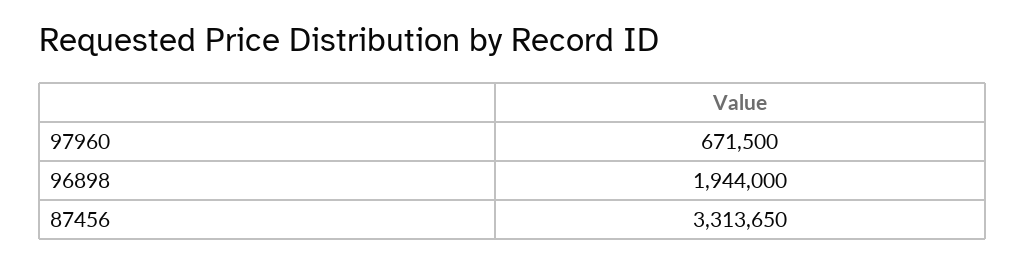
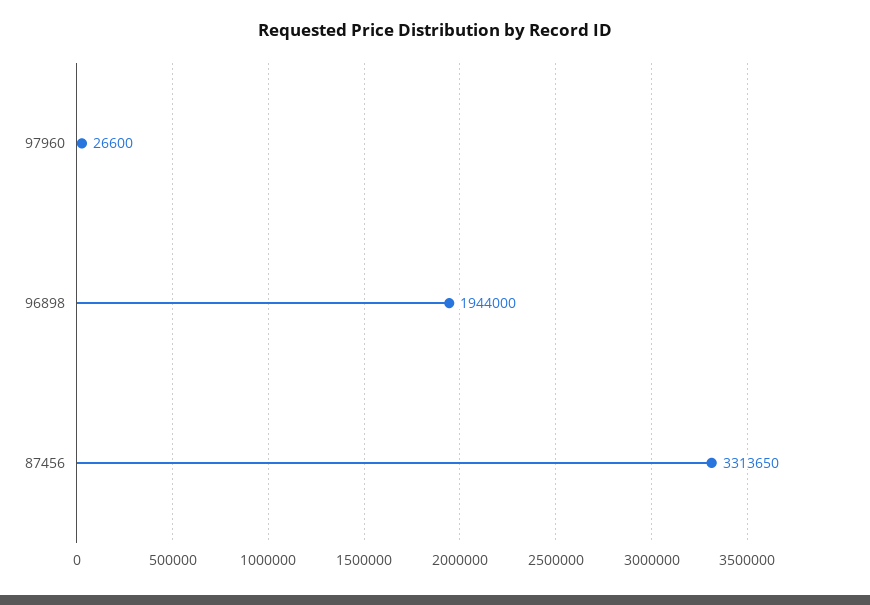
  {
-   "97960": 671500,
+   "97960": 26600,
    "96898": 1944000,
    "87456": 3313650
  }

